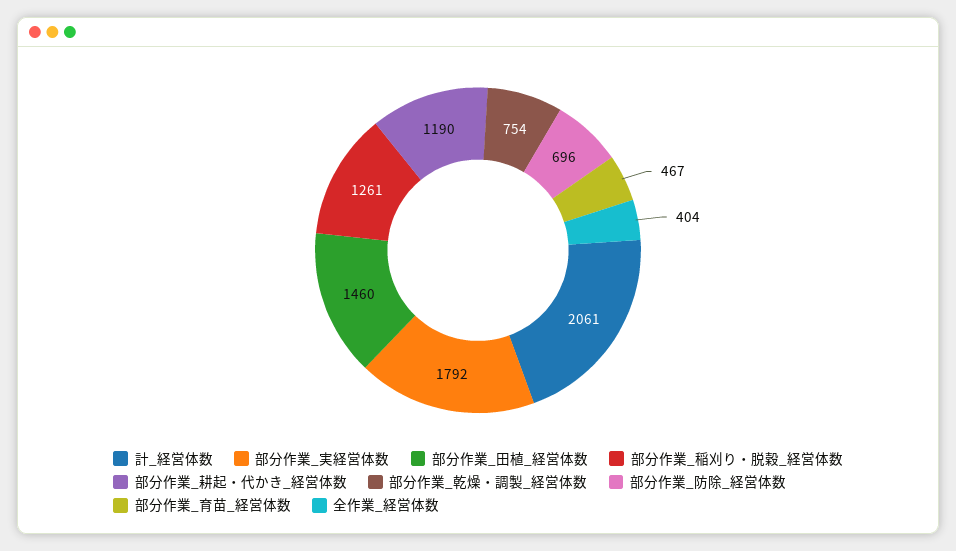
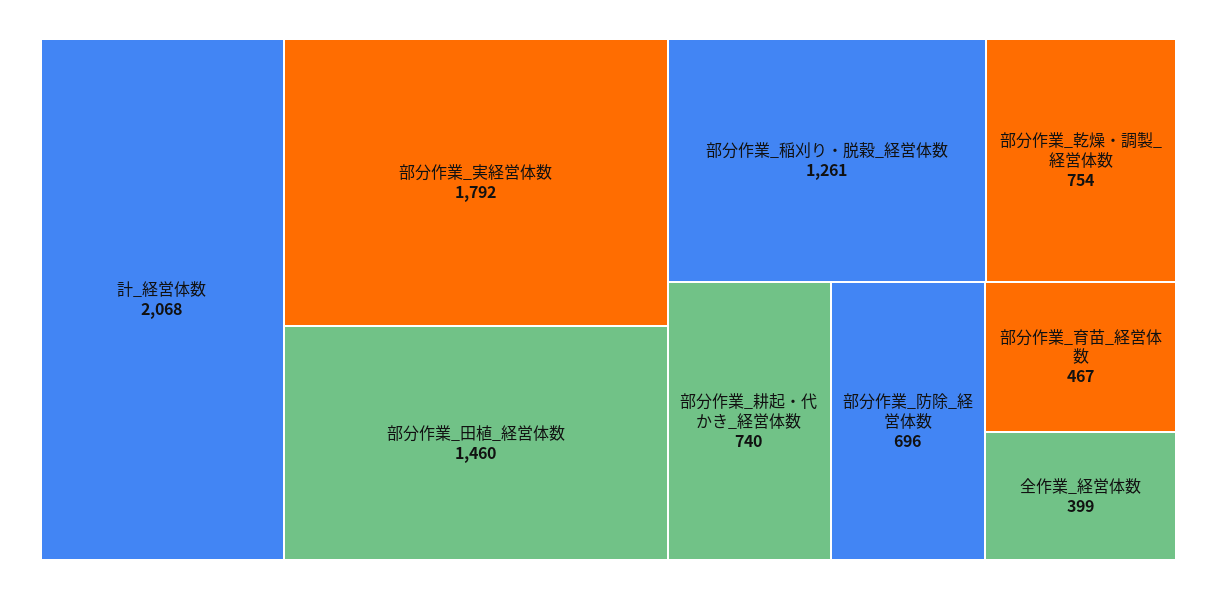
  {
-   "計_経営体数": 2061,
+   "計_経営体数": 2068,
    "部分作業_実経営体数": 1792,
    "部分作業_田植_経営体数": 1460,
    "部分作業_稲刈り・脱穀_経営体数": 1261,
-   "部分作業_耕起・代かき_経営体数": 1190,
+   "部分作業_耕起・代かき_経営体数": 740,
    "部分作業_乾燥・調製_経営体数": 754,
    "部分作業_防除_経営体数": 696,
    "部分作業_育苗_経営体数": 467,
-   "全作業_経営体数": 404
+   "全作業_経営体数": 399
  }

